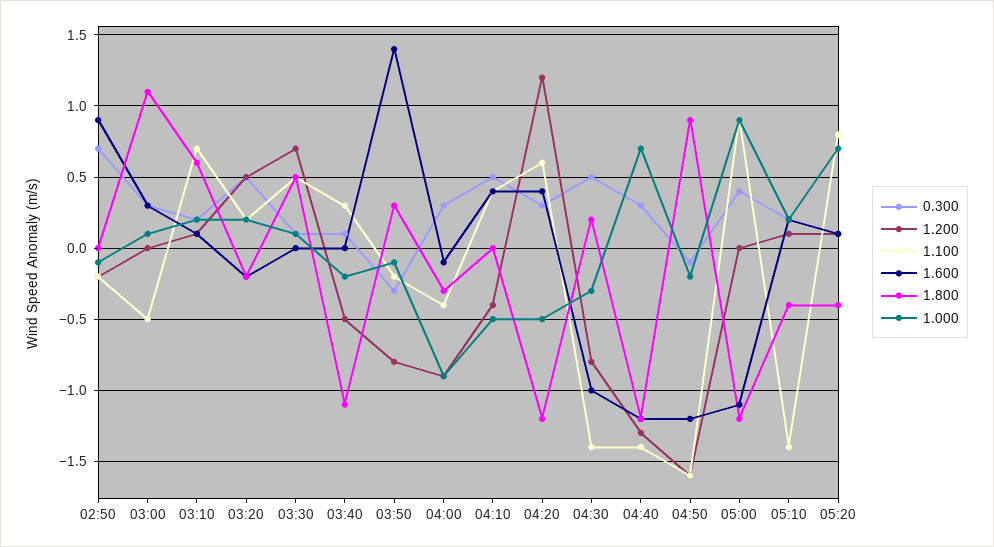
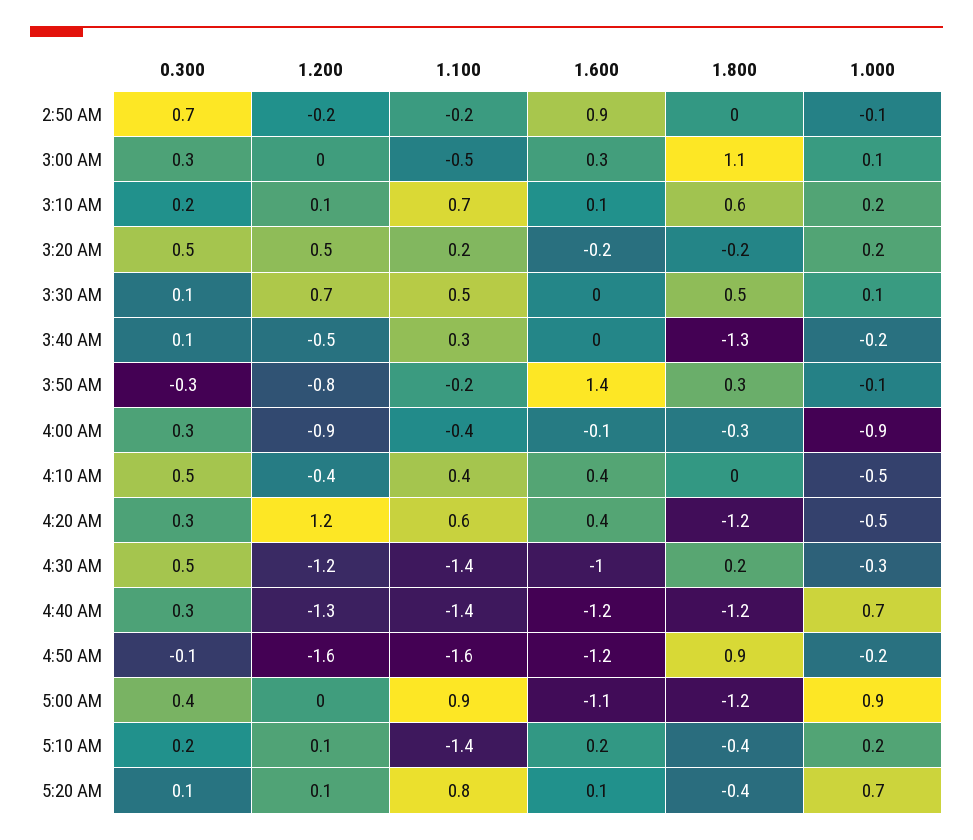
  {
    "0.300": {
      "02:50": 0.7,
      "03:00": 0.3,
      "03:10": 0.2,
      "03:20": 0.5,
      "03:30": 0.1,
      "03:40": 0.1,
      "03:50": -0.3,
      "04:00": 0.3,
      "04:10": 0.5,
      "04:20": 0.3,
      "04:30": 0.5,
      "04:40": 0.3,
      "04:50": -0.1,
      "05:00": 0.4,
      "05:10": 0.2,
      "05:20": 0.1
    },
    "1.200": {
      "02:50": -0.2,
      "03:00": 0,
      "03:10": 0.1,
      "03:20": 0.5,
      "03:30": 0.7,
      "03:40": -0.5,
      "03:50": -0.8,
      "04:00": -0.9,
      "04:10": -0.4,
      "04:20": 1.2,
-     "04:30": -0.8,
+     "04:30": -1.2,
      "04:40": -1.3,
      "04:50": -1.6,
      "05:00": 0,
      "05:10": 0.1,
      "05:20": 0.1
    },
    "1.100": {
      "02:50": -0.2,
      "03:00": -0.5,
      "03:10": 0.7,
      "03:20": 0.2,
      "03:30": 0.5,
      "03:40": 0.3,
      "03:50": -0.2,
      "04:00": -0.4,
      "04:10": 0.4,
      "04:20": 0.6,
      "04:30": -1.4,
      "04:40": -1.4,
      "04:50": -1.6,
      "05:00": 0.9,
      "05:10": -1.4,
      "05:20": 0.8
    },
    "1.600": {
      "02:50": 0.9,
      "03:00": 0.3,
      "03:10": 0.1,
      "03:20": -0.2,
      "03:30": 0,
      "03:40": 0,
      "03:50": 1.4,
      "04:00": -0.1,
      "04:10": 0.4,
      "04:20": 0.4,
      "04:30": -1,
      "04:40": -1.2,
      "04:50": -1.2,
      "05:00": -1.1,
      "05:10": 0.2,
      "05:20": 0.1
    },
    "1.800": {
      "02:50": 0,
      "03:00": 1.1,
      "03:10": 0.6,
      "03:20": -0.2,
      "03:30": 0.5,
-     "03:40": -1.1,
+     "03:40": -1.3,
      "03:50": 0.3,
      "04:00": -0.3,
      "04:10": 0,
      "04:20": -1.2,
      "04:30": 0.2,
      "04:40": -1.2,
      "04:50": 0.9,
      "05:00": -1.2,
      "05:10": -0.4,
      "05:20": -0.4
    },
    "1.000": {
      "02:50": -0.1,
      "03:00": 0.1,
      "03:10": 0.2,
      "03:20": 0.2,
      "03:30": 0.1,
      "03:40": -0.2,
      "03:50": -0.1,
      "04:00": -0.9,
      "04:10": -0.5,
      "04:20": -0.5,
      "04:30": -0.3,
      "04:40": 0.7,
      "04:50": -0.2,
      "05:00": 0.9,
      "05:10": 0.2,
      "05:20": 0.7
    }
  }

